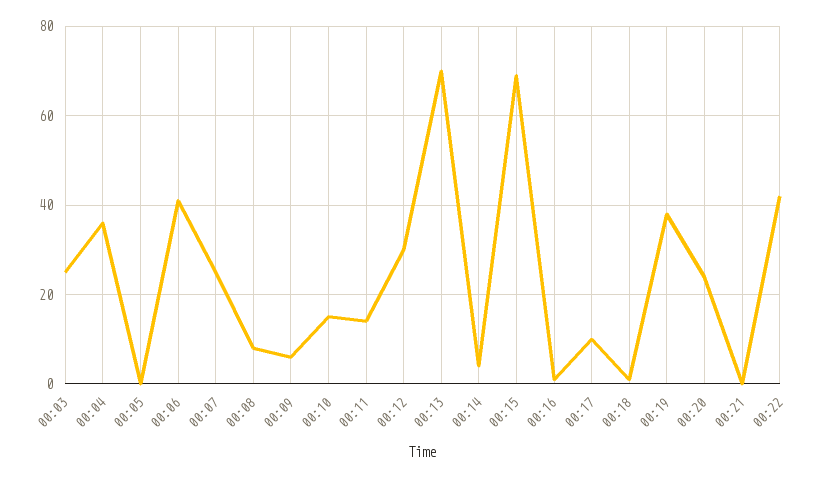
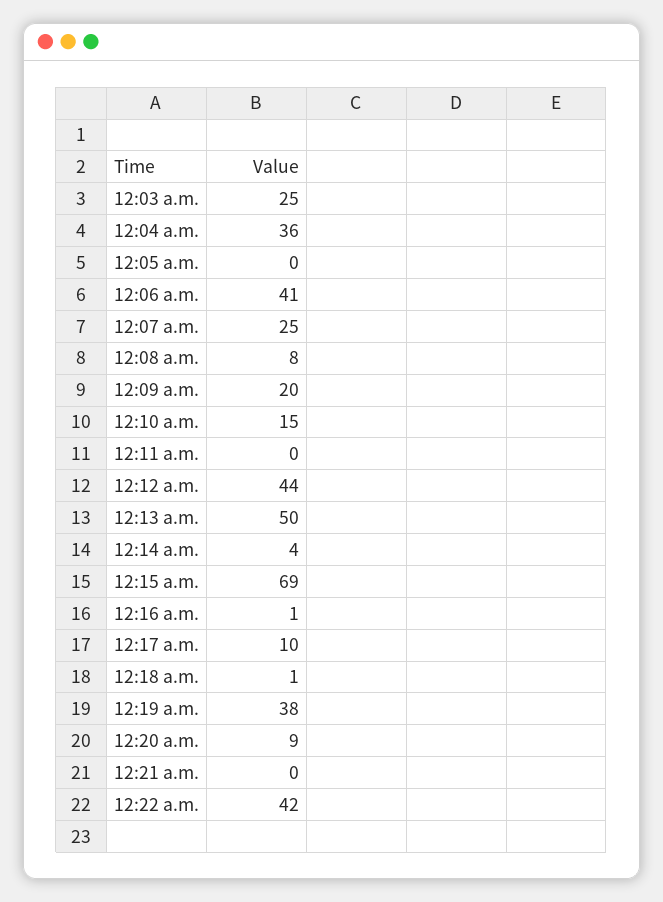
  {
    "00:03": 25,
    "00:04": 36,
    "00:05": 0,
    "00:06": 41,
    "00:07": 25,
    "00:08": 8,
-   "00:09": 5,
+   "00:09": 20,
    "00:10": 15,
-   "00:11": 15,
+   "00:11": 0,
-   "00:12": 30,
+   "00:12": 44,
-   "00:13": 70,
+   "00:13": 50,
    "00:14": 4,
    "00:15": 69,
    "00:16": 1,
    "00:17": 10,
    "00:18": 1,
    "00:19": 38,
-   "00:20": 25,
+   "00:20": 9,
    "00:21": 0,
    "00:22": 42
  }

